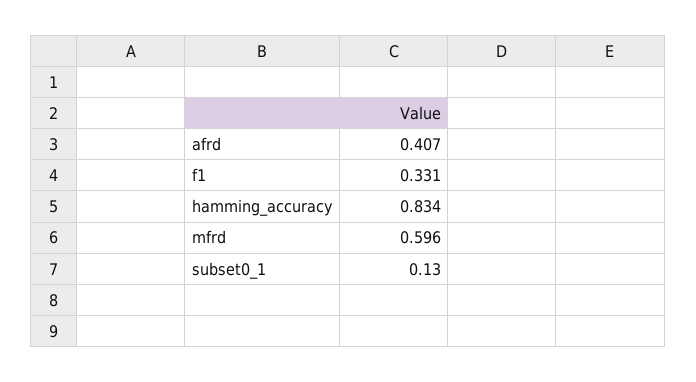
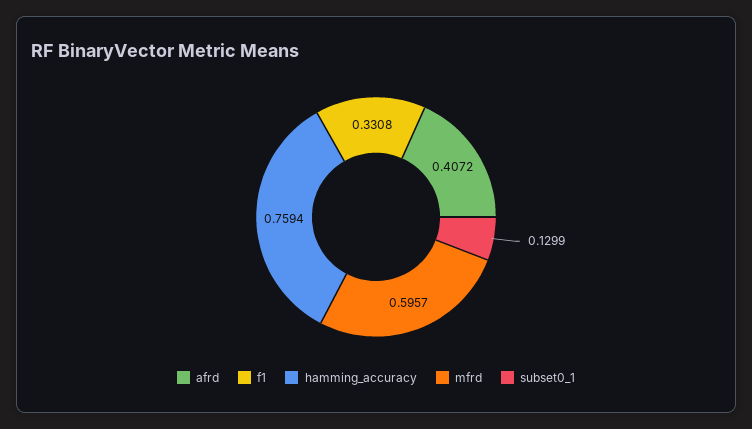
  {
    "afrd": 0.4072,
    "f1": 0.3308,
-   "hamming_accuracy": 0.834,
+   "hamming_accuracy": 0.7594,
    "mfrd": 0.5957,
    "subset0_1": 0.1299
  }

